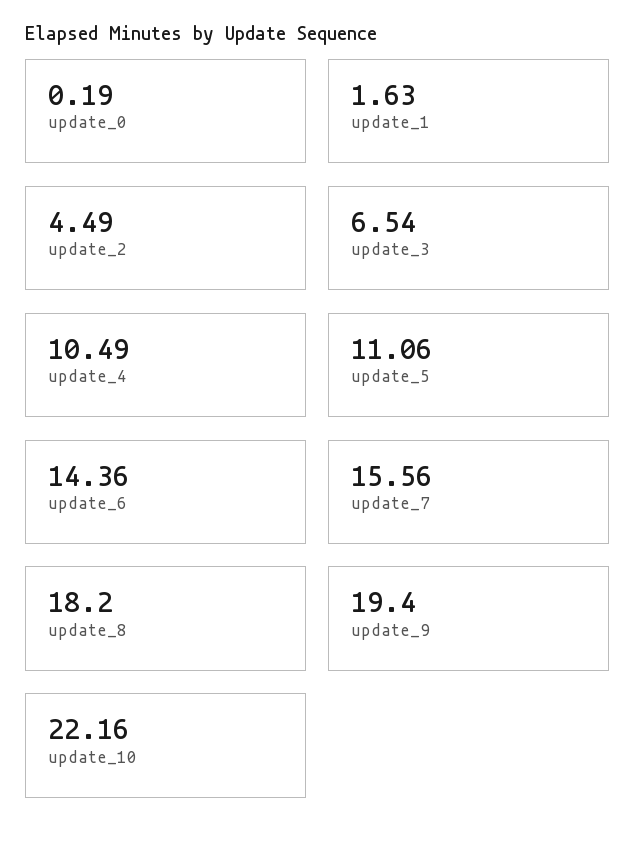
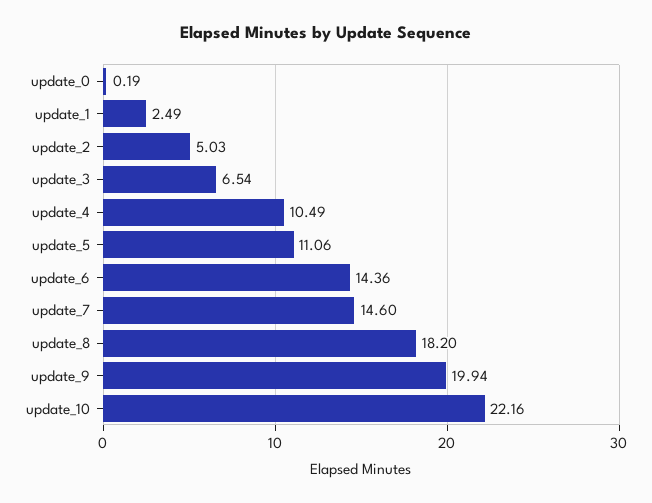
  {
    "update_0": 0.19,
-   "update_1": 1.63,
+   "update_1": 2.49,
-   "update_2": 4.49,
+   "update_2": 5.03,
    "update_3": 6.54,
    "update_4": 10.49,
    "update_5": 11.06,
    "update_6": 14.36,
-   "update_7": 15.56,
+   "update_7": 14.6,
    "update_8": 18.2,
-   "update_9": 19.4,
+   "update_9": 19.94,
    "update_10": 22.16
  }

